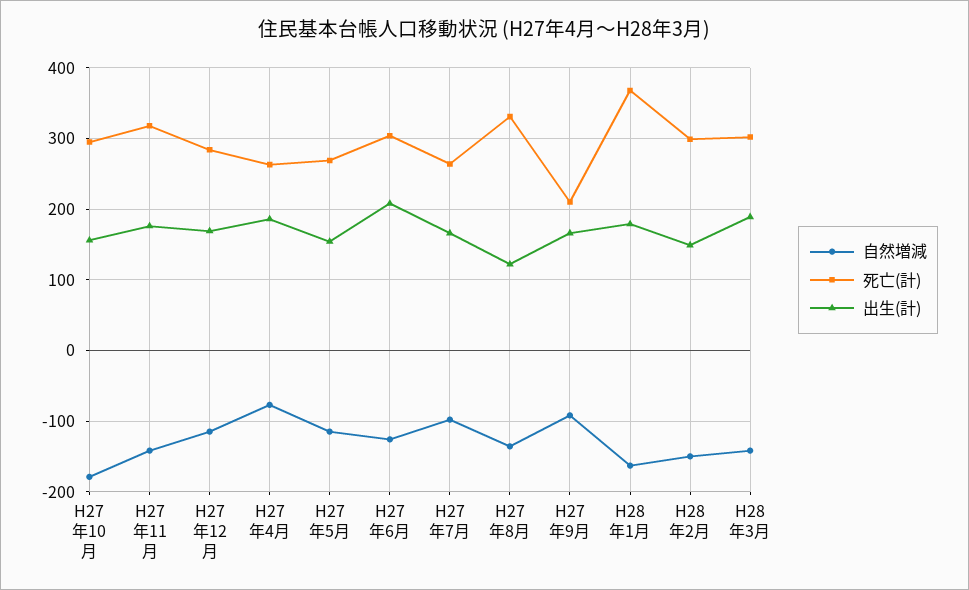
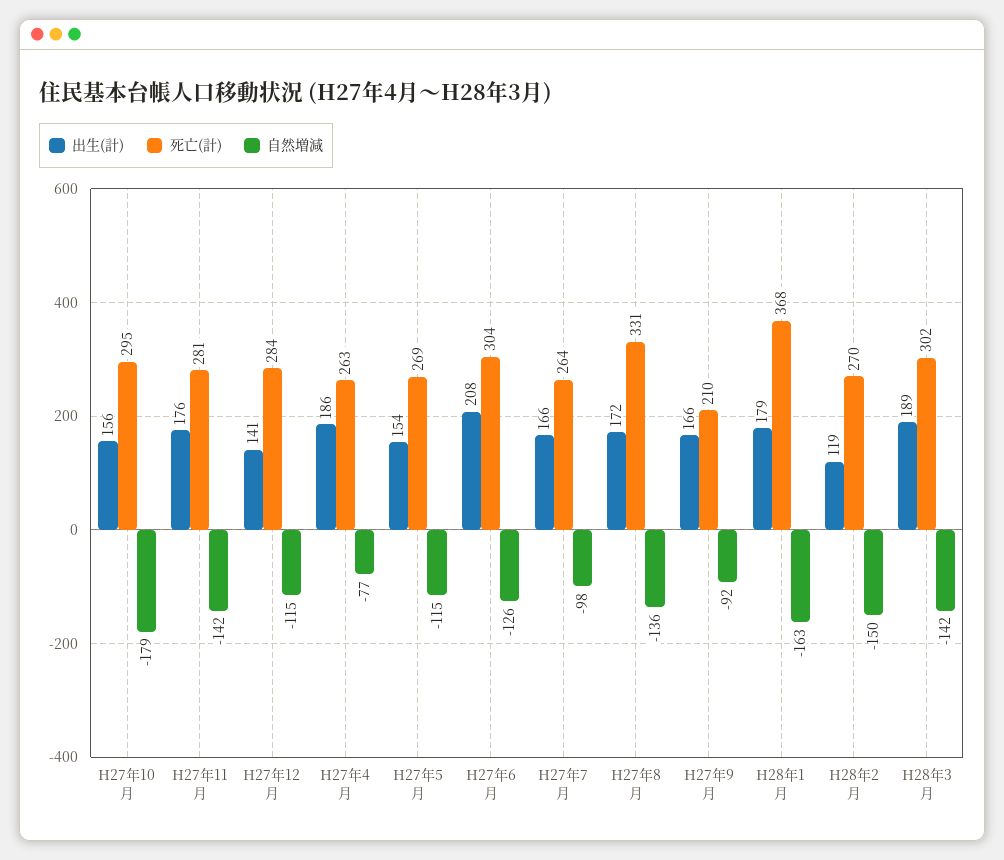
  {
    "自然増減": {
      "H27年10月": -179,
      "H27年11月": -142,
      "H27年12月": -115,
      "H27年4月": -77,
      "H27年5月": -115,
      "H27年6月": -126,
      "H27年7月": -98,
      "H27年8月": -136,
      "H27年9月": -92,
      "H28年1月": -163,
      "H28年2月": -150,
      "H28年3月": -142
    },
    "死亡(計)": {
      "H27年10月": 295,
-     "H27年11月": 320,
+     "H27年11月": 281,
      "H27年12月": 284,
      "H27年4月": 263,
      "H27年5月": 269,
      "H27年6月": 304,
      "H27年7月": 264,
      "H27年8月": 331,
      "H27年9月": 210,
      "H28年1月": 368,
-     "H28年2月": 300,
+     "H28年2月": 270,
      "H28年3月": 302
    },
    "出生(計)": {
      "H27年10月": 156,
      "H27年11月": 176,
-     "H27年12月": 170,
+     "H27年12月": 141,
      "H27年4月": 186,
      "H27年5月": 154,
      "H27年6月": 208,
      "H27年7月": 166,
-     "H27年8月": 120,
+     "H27年8月": 172,
      "H27年9月": 166,
      "H28年1月": 179,
-     "H28年2月": 150,
+     "H28年2月": 119,
      "H28年3月": 189
    }
  }

